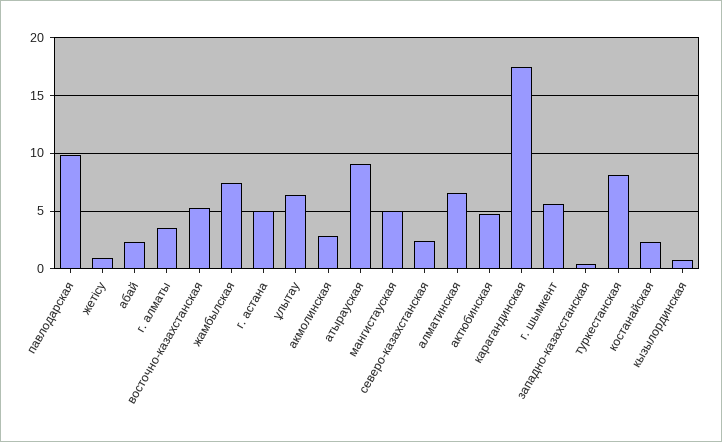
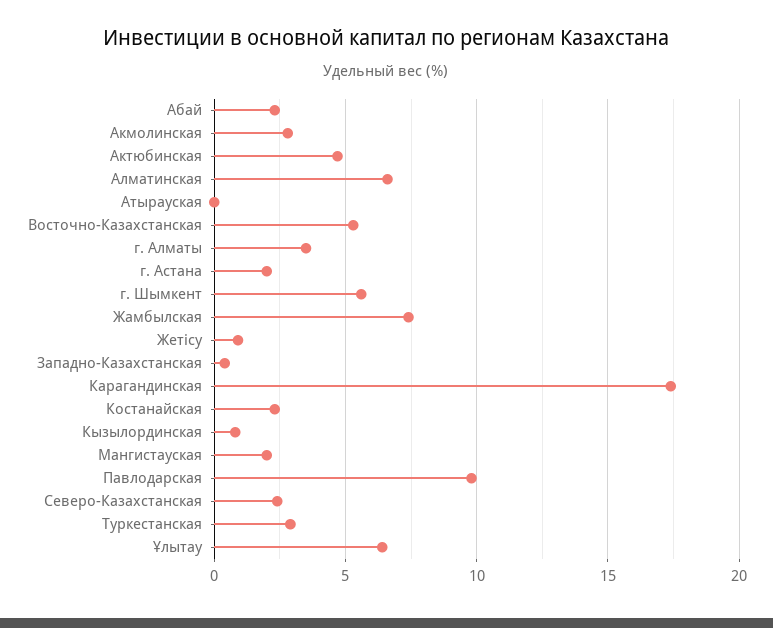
  {
    "павлодарская": 10,
    "жетісу": 1,
    "абай": 2.5,
    "г. алматы": 3.5,
    "восточно-казахстанская": 5.5,
    "жамбылская": 7.5,
-   "г. астана": 5,
+   "г. астана": 2,
    "ұлытау": 6.5,
    "акмолинская": 3,
-   "атырауская": 9,
+   "атырауская": 0,
-   "мангистауская": 5,
+   "мангистауская": 2,
    "северо-казахстанская": 2.5,
    "алматинская": 6.5,
    "актюбинская": 4.5,
    "карагандинская": 17.5,
    "г. шымкент": 5.5,
    "западно-казахстанская": 0.5,
-   "туркестанская": 8,
+   "туркестанская": 3,
    "костанайская": 2.5,
    "кызылординская": 1
  }

